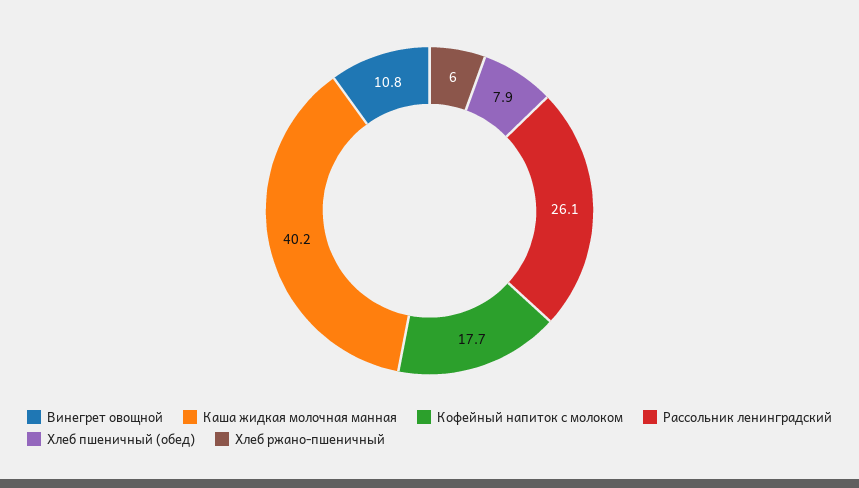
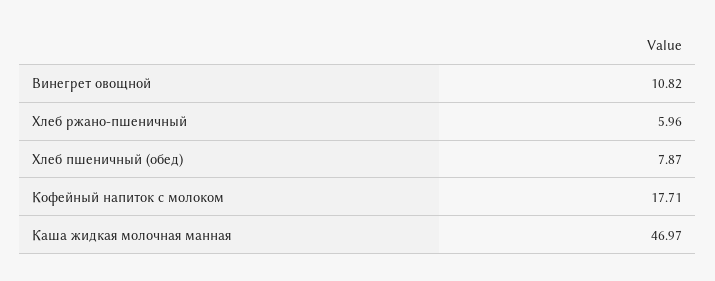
  {
    "Винегрет овощной": 10.82,
-   "Каша жидкая молочная манная": 40.2,
+   "Каша жидкая молочная манная": 46.97,
    "Кофейный напиток с молоком": 17.71,
-   "Рассольник ленинградский": 26.1,
    "Хлеб пшеничный (обед)": 7.87,
    "Хлеб ржано-пшеничный": 5.96
  }

